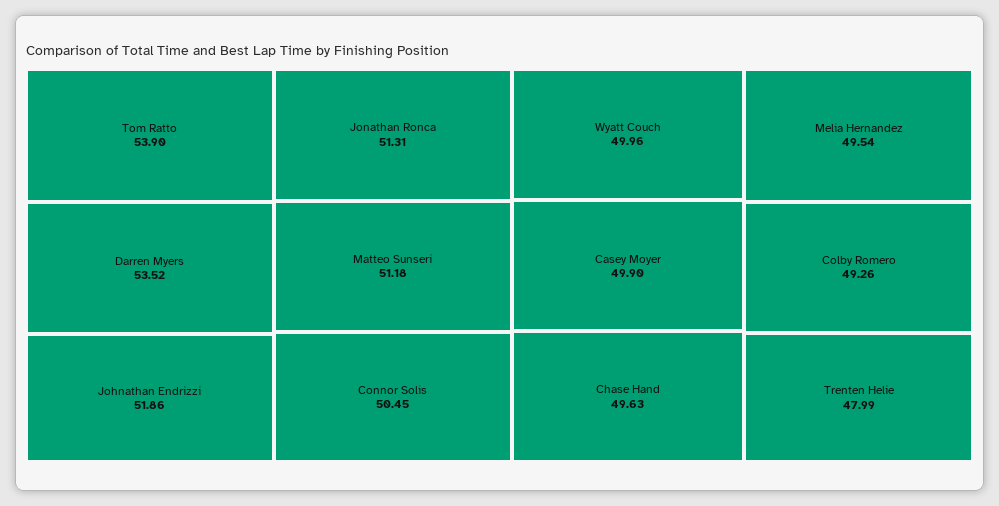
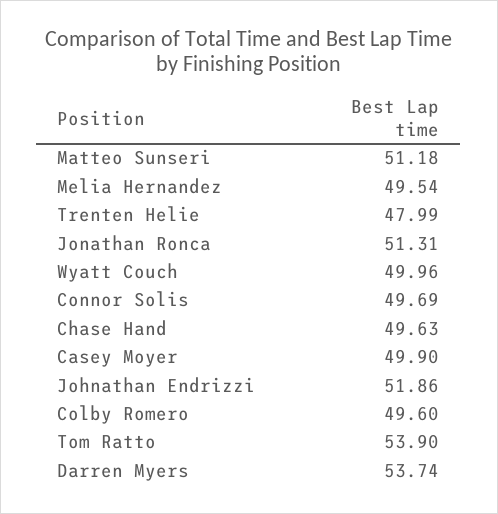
  {
    "Tom Ratto": 53.9,
-   "Darren Myers": 53.52,
+   "Darren Myers": 53.74,
    "Johnathan Endrizzi": 51.86,
    "Jonathan Ronca": 51.31,
    "Matteo Sunseri": 51.18,
-   "Connor Solis": 50.45,
+   "Connor Solis": 49.69,
    "Wyatt Couch": 49.96,
    "Casey Moyer": 49.9,
    "Chase Hand": 49.63,
    "Melia Hernandez": 49.54,
-   "Colby Romero": 49.26,
+   "Colby Romero": 49.6,
    "Trenten Helie": 47.99
  }

